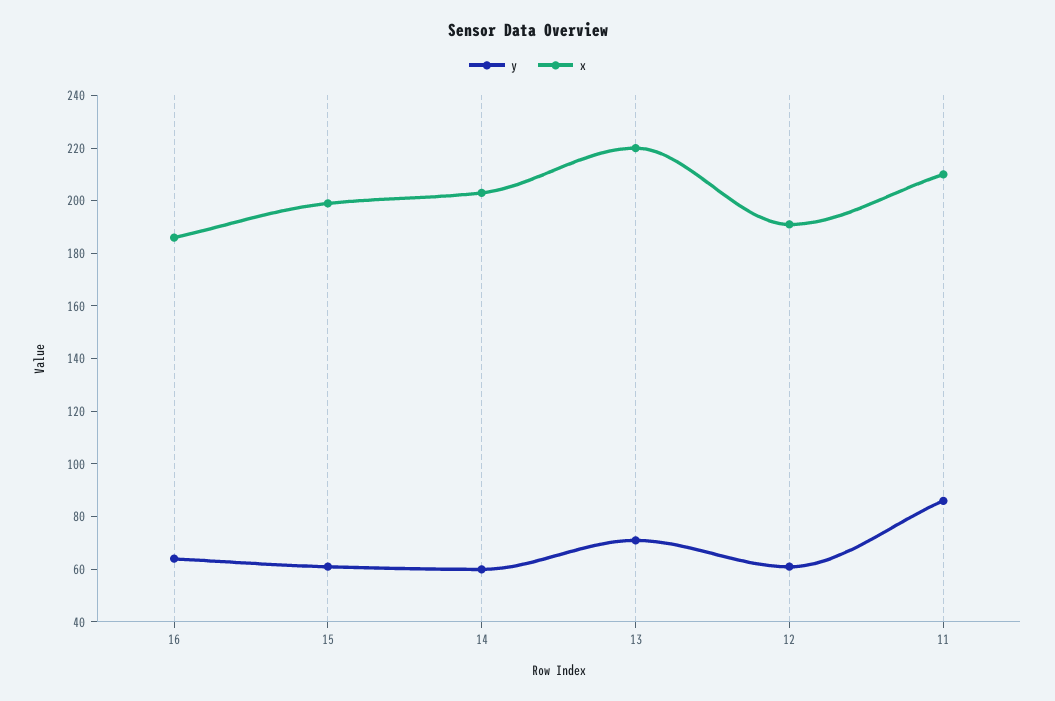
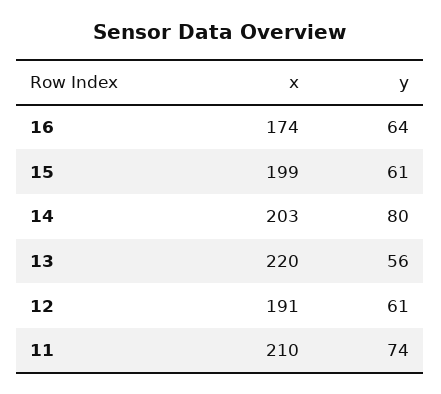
  {
    "y": {
      "16": 64,
      "15": 61,
-     "14": 60,
+     "14": 80,
-     "13": 70,
+     "13": 56,
      "12": 61,
-     "11": 85
+     "11": 74
    },
    "x": {
-     "16": 185,
+     "16": 174,
      "15": 199,
      "14": 203,
      "13": 220,
      "12": 191,
      "11": 210
    }
  }

